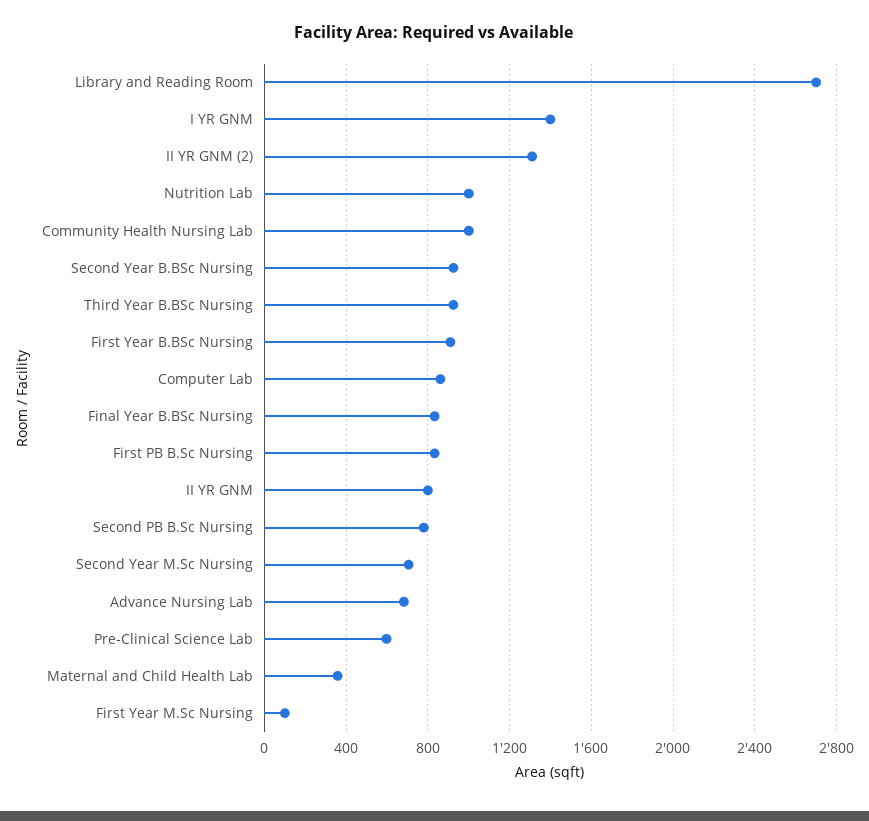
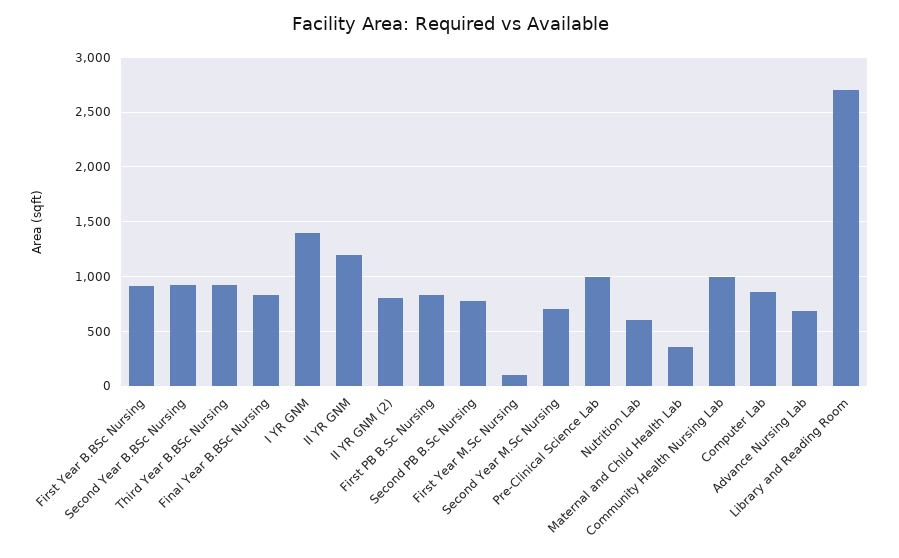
  {
    "Library and Reading Room": 2700,
    "I YR GNM": 1400,
-   "II YR GNM (2)": 1300,
+   "II YR GNM (2)": 800,
-   "Nutrition Lab": 1000,
+   "Nutrition Lab": 600,
    "Community Health Nursing Lab": 1000,
    "Second Year B.BSc Nursing": 950,
    "Third Year B.BSc Nursing": 950,
    "First Year B.BSc Nursing": 900,
    "Computer Lab": 850,
    "Final Year B.BSc Nursing": 850,
    "First PB B.Sc Nursing": 850,
-   "II YR GNM": 800,
+   "II YR GNM": 1200,
    "Second PB B.Sc Nursing": 800,
    "Second Year M.Sc Nursing": 700,
    "Advance Nursing Lab": 700,
-   "Pre-Clinical Science Lab": 600,
+   "Pre-Clinical Science Lab": 1000,
    "Maternal and Child Health Lab": 350,
    "First Year M.Sc Nursing": 100
  }

